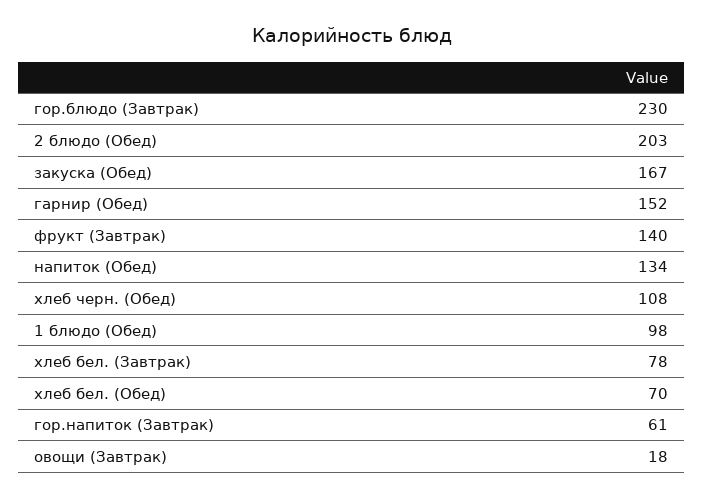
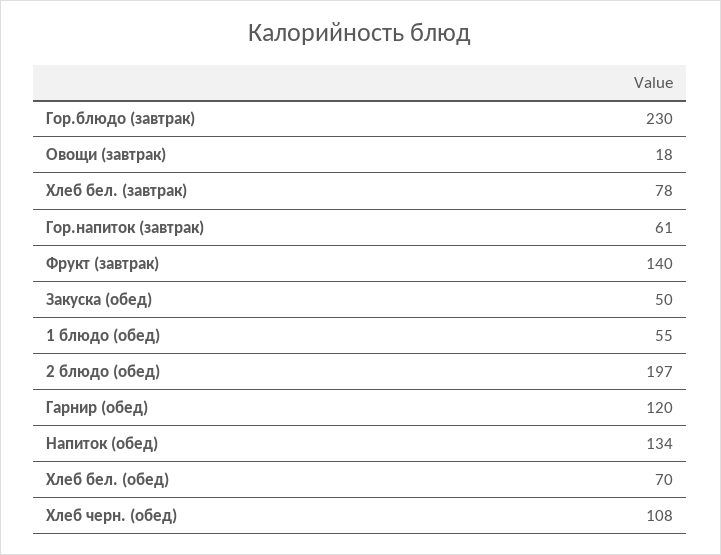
  {
    "гор.блюдо (Завтрак)": 230,
-   "2 блюдо (Обед)": 203,
+   "2 блюдо (Обед)": 197,
-   "закуска (Обед)": 167,
+   "закуска (Обед)": 50,
-   "гарнир (Обед)": 152,
+   "гарнир (Обед)": 120,
    "фрукт (Завтрак)": 140,
    "напиток (Обед)": 134,
    "хлеб черн. (Обед)": 108,
-   "1 блюдо (Обед)": 98,
+   "1 блюдо (Обед)": 55,
    "хлеб бел. (Завтрак)": 78,
    "хлеб бел. (Обед)": 70,
    "гор.напиток (Завтрак)": 61,
    "овощи (Завтрак)": 18
  }

